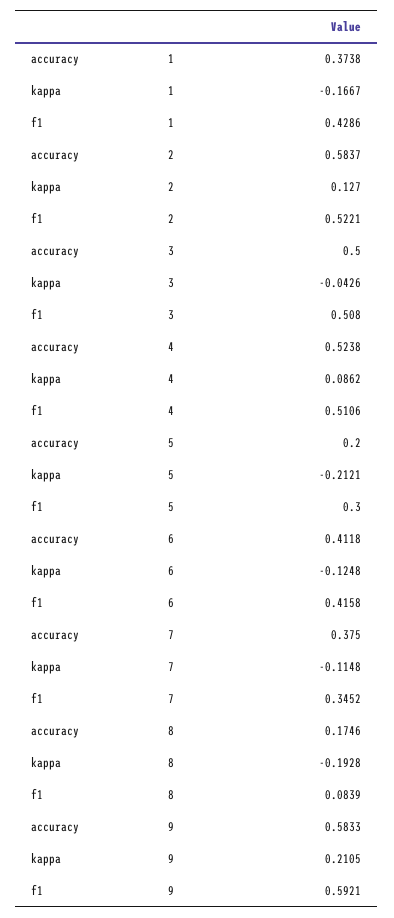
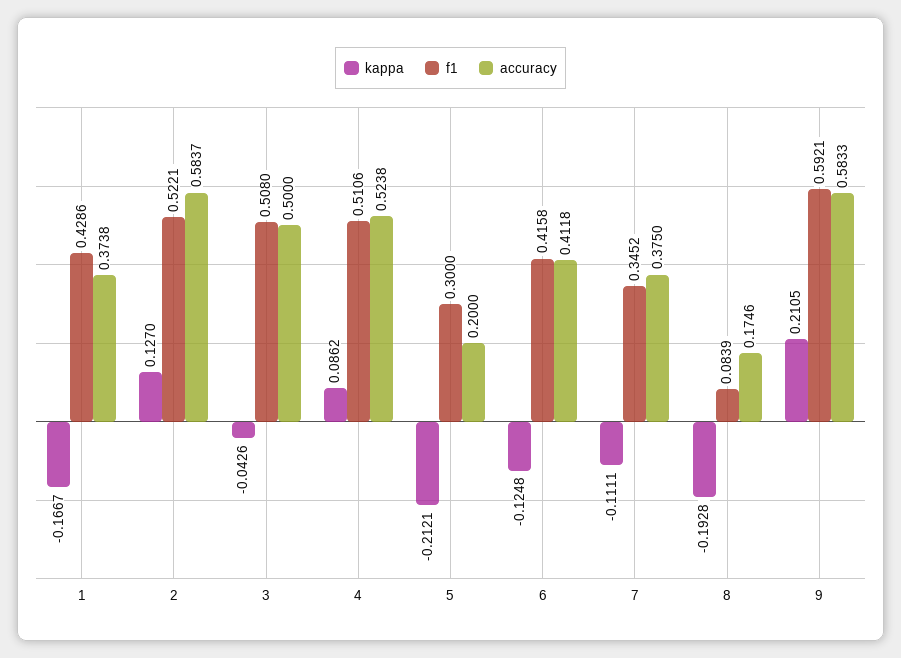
  {
    "accuracy": {
      "1": 0.3738,
      "2": 0.5837,
      "3": 0.5,
      "4": 0.5238,
      "5": 0.2,
      "6": 0.4118,
      "7": 0.375,
      "8": 0.1746,
      "9": 0.5833
    },
    "kappa": {
      "1": -0.1667,
      "2": 0.127,
      "3": -0.0426,
      "4": 0.0862,
      "5": -0.2121,
      "6": -0.1248,
-     "7": -0.1148,
+     "7": -0.1111,
      "8": -0.1928,
      "9": 0.2105
    },
    "f1": {
      "1": 0.4286,
      "2": 0.5221,
      "3": 0.508,
      "4": 0.5106,
      "5": 0.3,
      "6": 0.4158,
      "7": 0.3452,
      "8": 0.0839,
      "9": 0.5921
    }
  }

